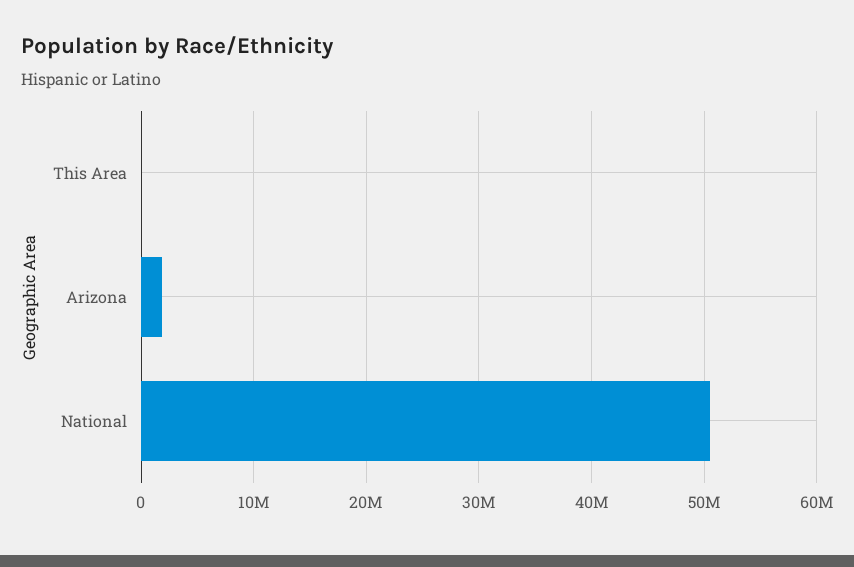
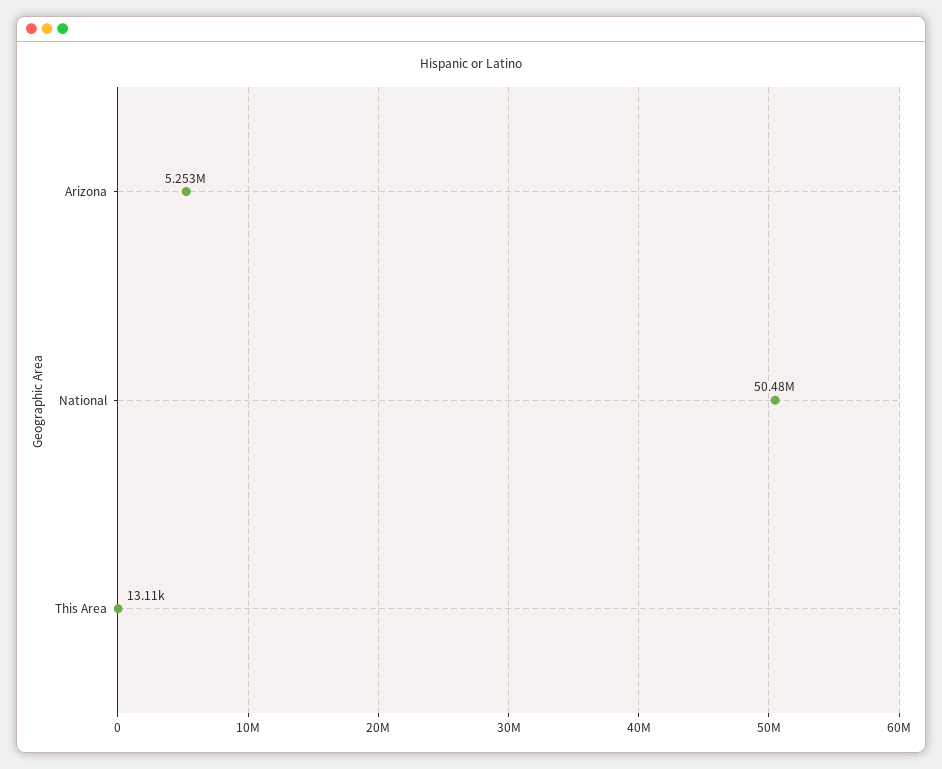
  {
    "This Area": 13110,
-   "Arizona": 2000000,
+   "Arizona": 5253000,
    "National": 50480000
  }

